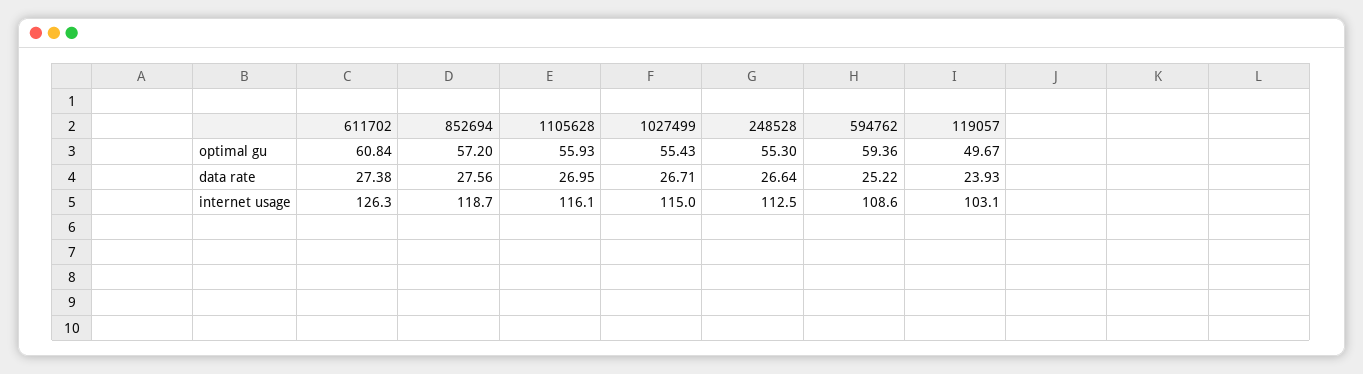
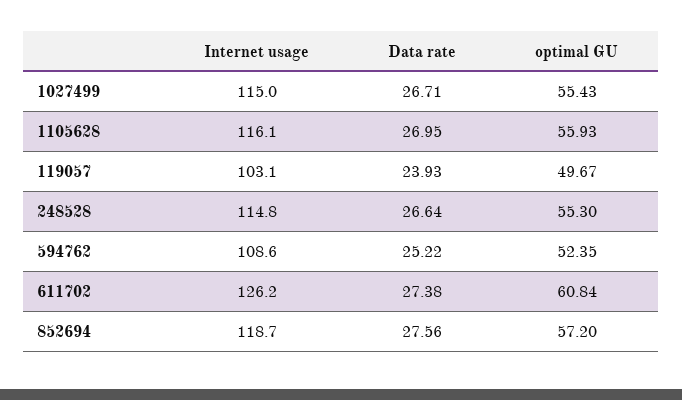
  {
    "611702": {
      "optimal gu": 60.84,
      "data rate": 27.38,
-     "internet usage": 126.3
+     "internet usage": 126.2
    },
    "852694": {
      "optimal gu": 57.2,
      "data rate": 27.56,
      "internet usage": 118.7
    },
    "1105628": {
      "optimal gu": 55.93,
      "data rate": 26.95,
      "internet usage": 116.1
    },
    "1027499": {
      "optimal gu": 55.43,
      "data rate": 26.71,
      "internet usage": 115
    },
    "248528": {
      "optimal gu": 55.3,
      "data rate": 26.64,
-     "internet usage": 112.5
+     "internet usage": 114.8
    },
    "594762": {
-     "optimal gu": 59.36,
+     "optimal gu": 52.35,
      "data rate": 25.22,
      "internet usage": 108.6
    },
    "119057": {
      "optimal gu": 49.67,
      "data rate": 23.93,
      "internet usage": 103.1
    }
  }

